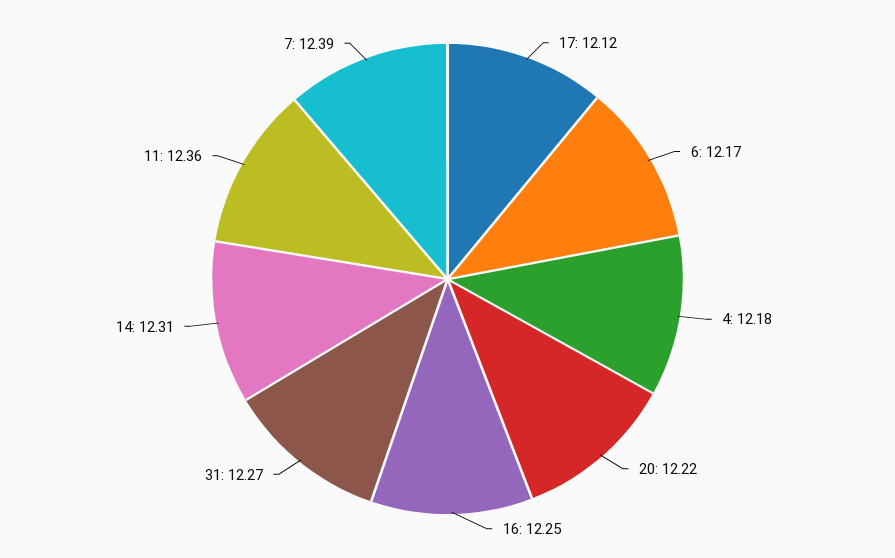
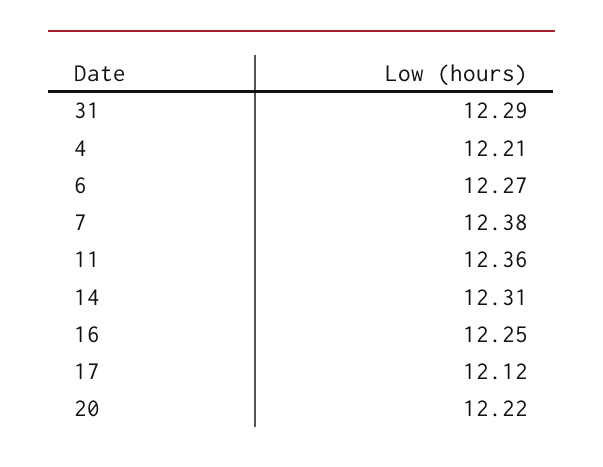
  {
    "17": 12.12,
-   "6": 12.17,
+   "6": 12.27,
-   "4": 12.18,
+   "4": 12.21,
    "20": 12.22,
    "16": 12.25,
-   "31": 12.27,
+   "31": 12.29,
    "14": 12.31,
    "11": 12.36,
-   "7": 12.39
+   "7": 12.38
  }

